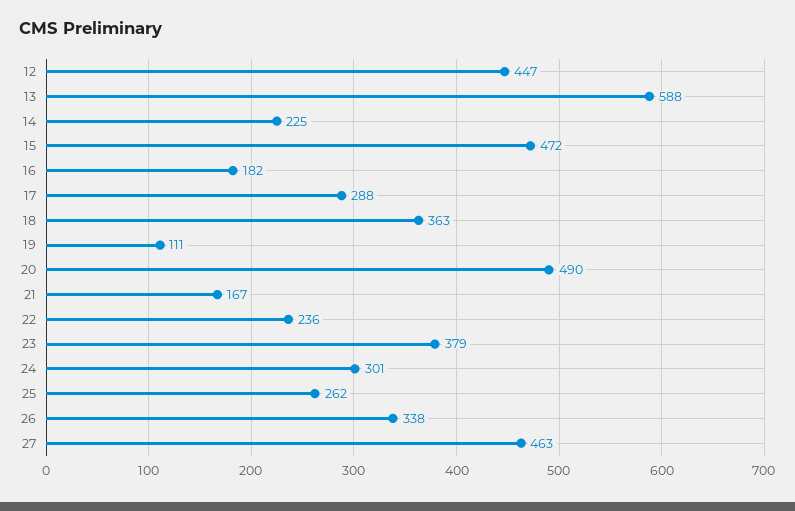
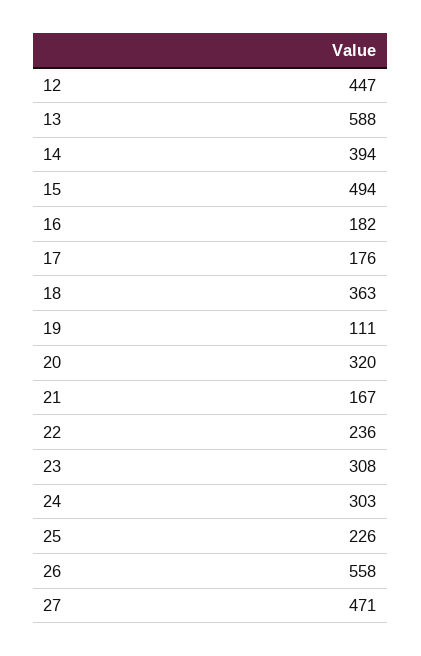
  {
    "12": 447,
    "13": 588,
-   "14": 225,
+   "14": 394,
-   "15": 472,
+   "15": 494,
    "16": 182,
-   "17": 288,
+   "17": 176,
    "18": 363,
    "19": 111,
-   "20": 490,
+   "20": 320,
    "21": 167,
    "22": 236,
-   "23": 379,
+   "23": 308,
-   "24": 301,
+   "24": 303,
-   "25": 262,
+   "25": 226,
-   "26": 338,
+   "26": 558,
-   "27": 463
+   "27": 471
  }

